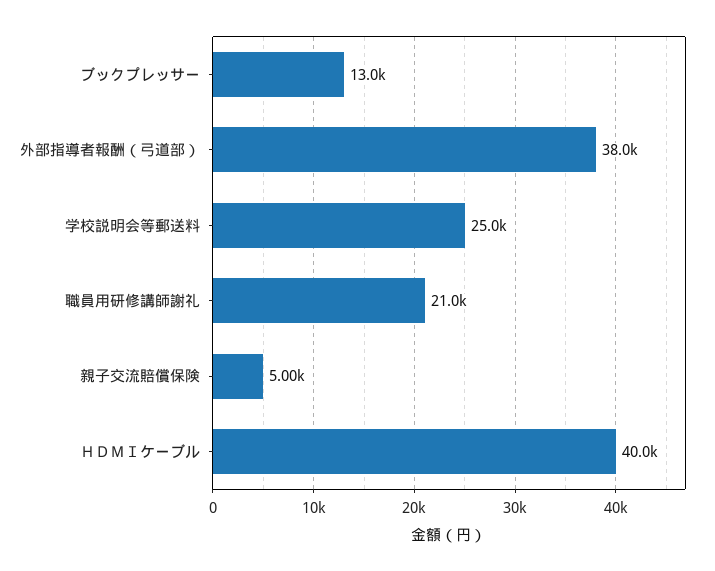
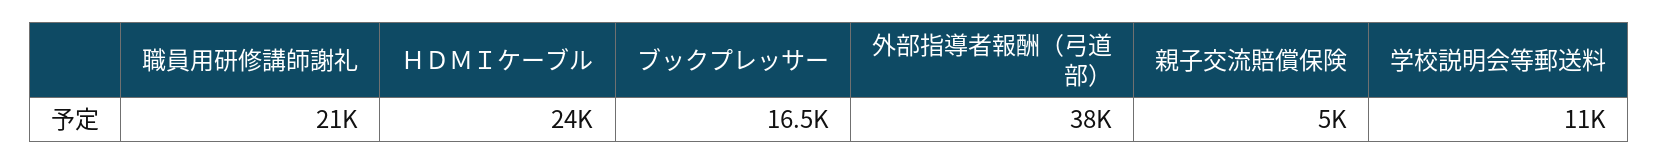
  {
-   "ブックプレッサー": 13000,
+   "ブックプレッサー": 16500,
    "外部指導者報酬（弓道部）": 38000,
-   "学校説明会等郵送料": 25000,
+   "学校説明会等郵送料": 11000,
    "職員用研修講師謝礼": 21000,
    "親子交流賠償保険": 5000,
-   "ＨＤＭＩケーブル": 40000
+   "ＨＤＭＩケーブル": 24000
  }

